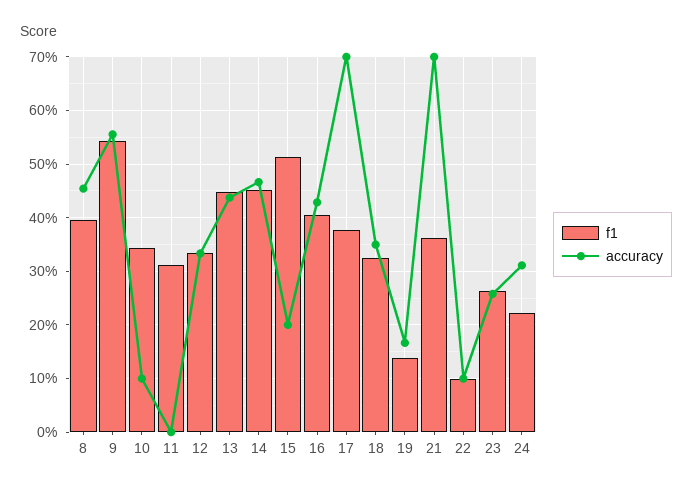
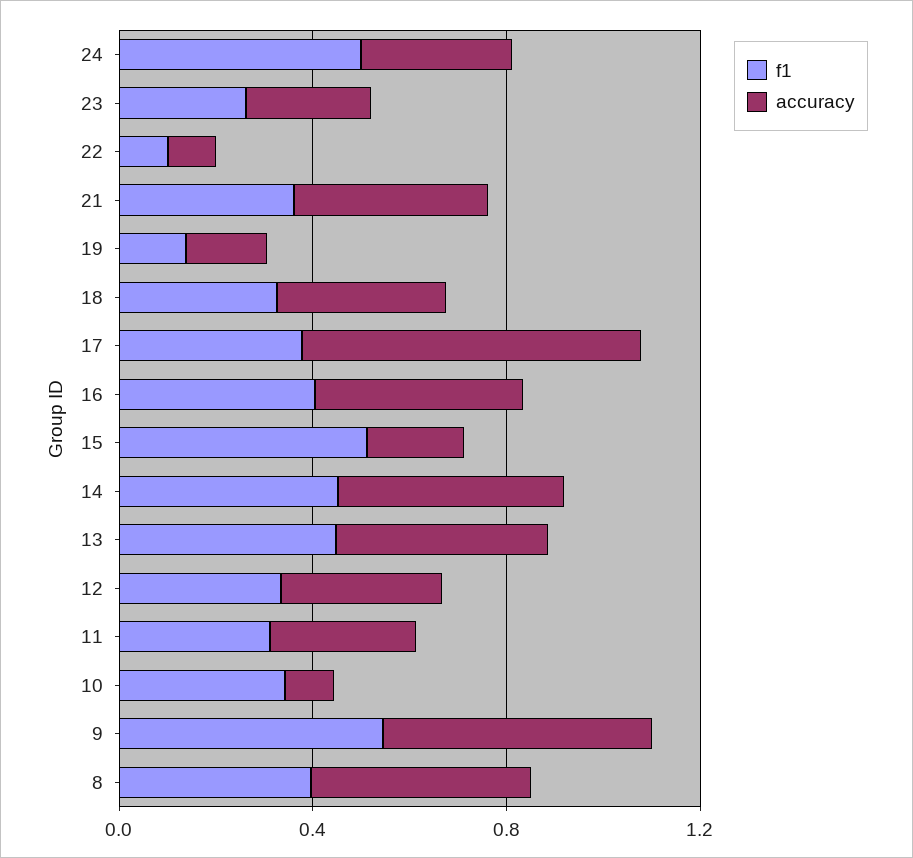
  {
    "f1": {
      "8": 0.4,
      "9": 0.54,
      "10": 0.34,
      "11": 0.32,
      "12": 0.34,
      "13": 0.44,
      "14": 0.46,
      "15": 0.52,
      "16": 0.4,
      "17": 0.38,
      "18": 0.32,
      "19": 0.14,
      "21": 0.36,
      "22": 0.1,
      "23": 0.26,
-     "24": 0.22
+     "24": 0.5
    },
    "accuracy": {
      "8": 0.46,
      "9": 0.56,
      "10": 0.1,
-     "11": 0,
+     "11": 0.3,
      "12": 0.34,
      "13": 0.44,
      "14": 0.46,
      "15": 0.2,
      "16": 0.42,
      "17": 0.7,
      "18": 0.36,
      "19": 0.16,
-     "21": 0.7,
+     "21": 0.4,
      "22": 0.1,
      "23": 0.26,
      "24": 0.32
    }
  }

